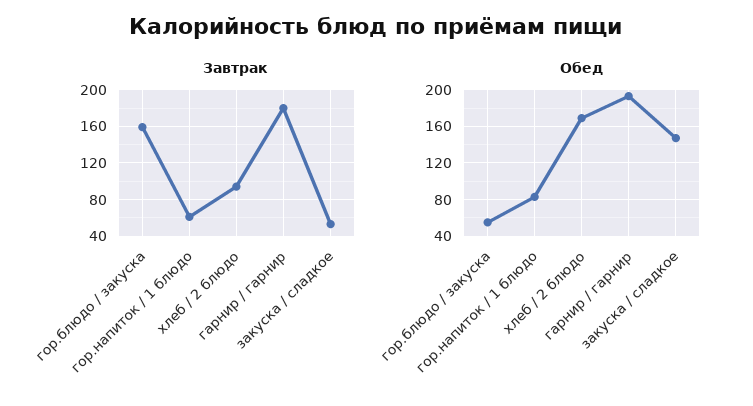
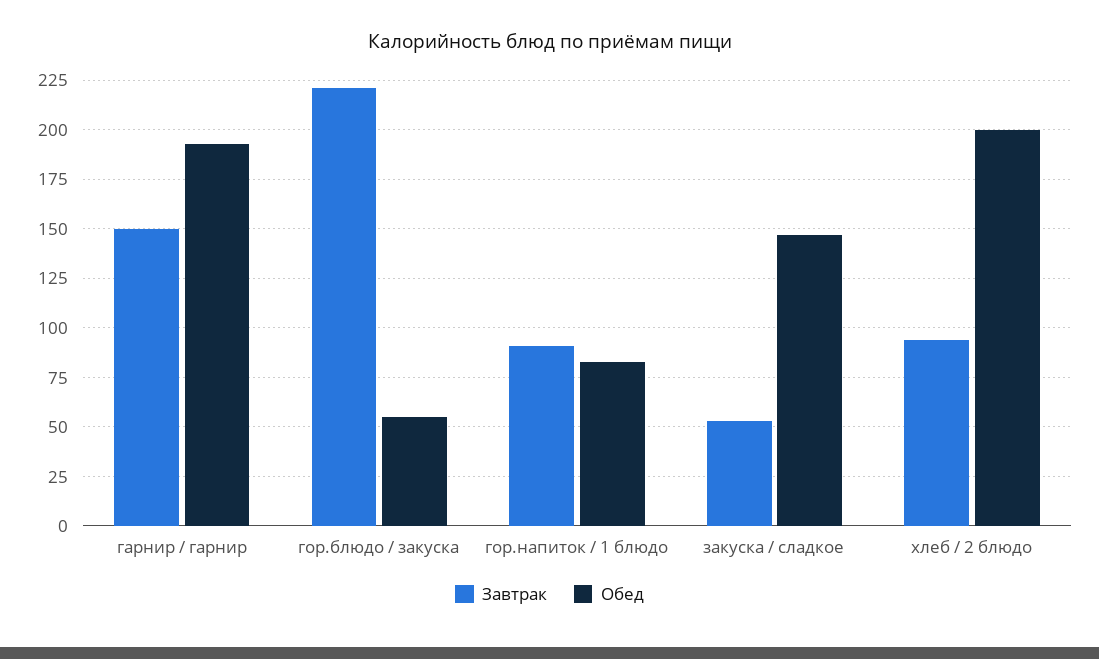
  {
    "Завтрак": {
-     "гор.блюдо / закуска": 160,
+     "гор.блюдо / закуска": 220,
-     "гор.напиток / 1 блюдо": 60,
+     "гор.напиток / 1 блюдо": 90,
      "хлеб / 2 блюдо": 95,
-     "гарнир / гарнир": 180,
+     "гарнир / гарнир": 150,
      "закуска / сладкое": 55
    },
    "Обед": {
      "гор.блюдо / закуска": 55,
      "гор.напиток / 1 блюдо": 85,
-     "хлеб / 2 блюдо": 170,
+     "хлеб / 2 блюдо": 200,
      "гарнир / гарнир": 195,
      "закуска / сладкое": 145
    }
  }

